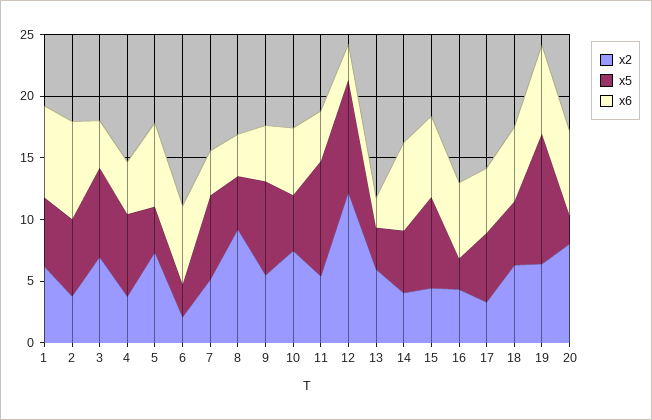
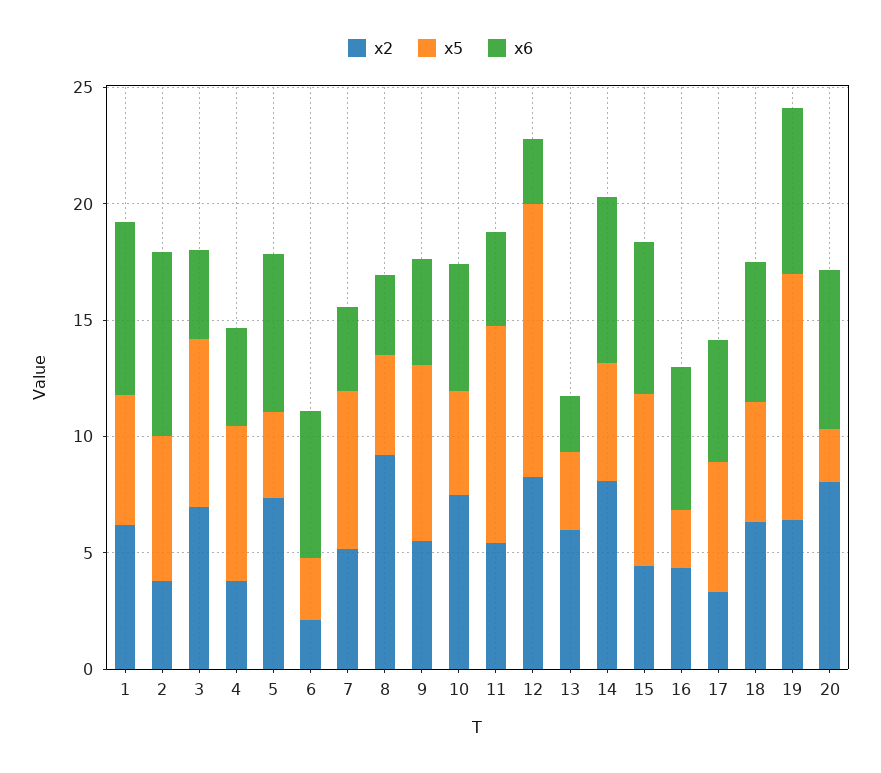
  {
    "x2": {
      "1": 6,
      "2": 4,
      "3": 7,
      "4": 4,
      "5": 7,
      "6": 2,
      "7": 5,
      "8": 9,
      "9": 6,
      "10": 7,
      "11": 5,
-     "12": 12,
+     "12": 8,
      "13": 6,
-     "14": 4,
+     "14": 8,
      "15": 4,
      "16": 4,
      "17": 3,
      "18": 6,
      "19": 6,
      "20": 8
    },
    "x5": {
      "1": 6,
      "2": 6,
      "3": 7,
      "4": 7,
      "5": 4,
      "6": 3,
      "7": 7,
      "8": 4,
      "9": 8,
      "10": 4,
      "11": 9,
-     "12": 9,
+     "12": 12,
      "13": 3,
      "14": 5,
      "15": 7,
      "16": 3,
      "17": 6,
      "18": 5,
      "19": 11,
      "20": 2
    },
    "x6": {
      "1": 7,
      "2": 8,
      "3": 4,
      "4": 4,
      "5": 7,
      "6": 6,
      "7": 4,
      "8": 3,
      "9": 5,
      "10": 5,
      "11": 4,
      "12": 3,
      "13": 2,
      "14": 7,
      "15": 7,
      "16": 6,
      "17": 5,
      "18": 6,
      "19": 7,
      "20": 7
    }
  }

